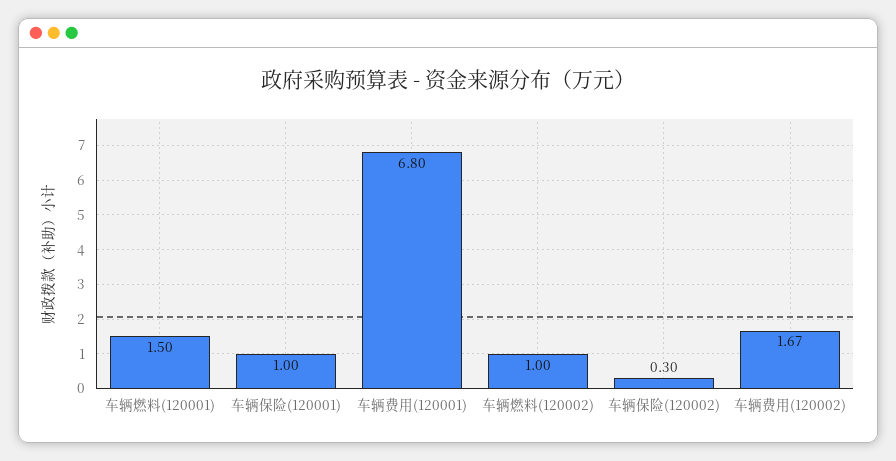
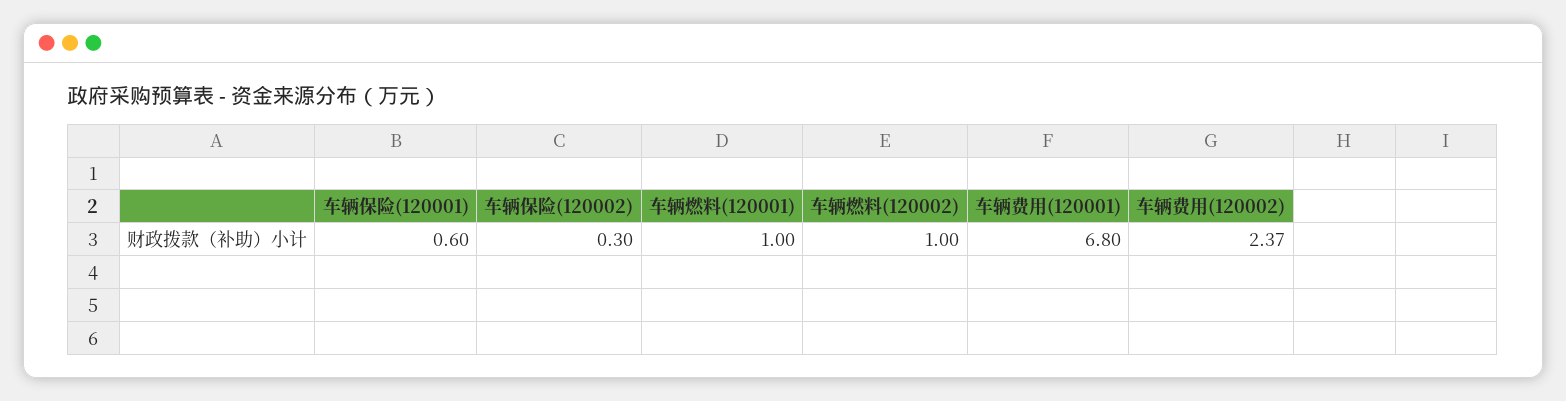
  {
-   "车辆燃料(120001)": 1.5,
+   "车辆燃料(120001)": 1,
-   "车辆保险(120001)": 1,
+   "车辆保险(120001)": 0.6,
    "车辆费用(120001)": 6.8,
    "车辆燃料(120002)": 1,
    "车辆保险(120002)": 0.3,
-   "车辆费用(120002)": 1.67
+   "车辆费用(120002)": 2.37
  }

